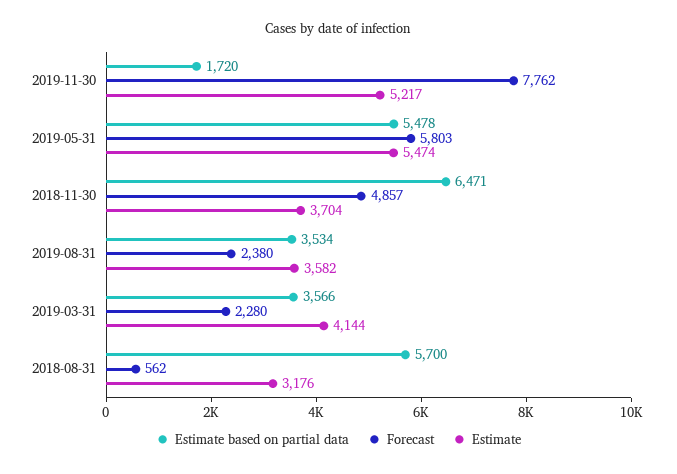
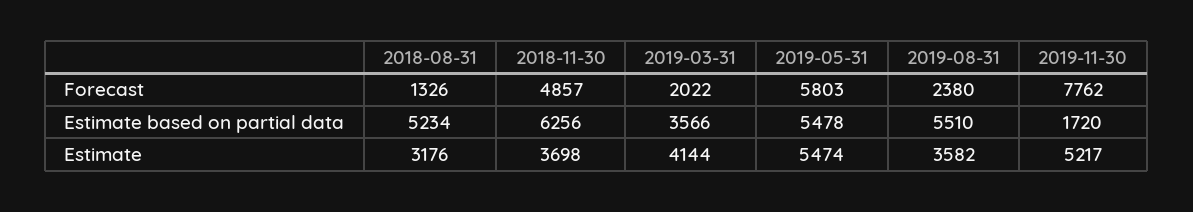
  {
    "Estimate based on partial data": {
      "2019-11-30": 1720,
      "2019-05-31": 5478,
-     "2018-11-30": 6471,
+     "2018-11-30": 6256,
-     "2019-08-31": 3534,
+     "2019-08-31": 5510,
      "2019-03-31": 3566,
-     "2018-08-31": 5700
+     "2018-08-31": 5234
    },
    "Forecast": {
      "2019-11-30": 7762,
      "2019-05-31": 5803,
      "2018-11-30": 4857,
      "2019-08-31": 2380,
-     "2019-03-31": 2280,
+     "2019-03-31": 2022,
-     "2018-08-31": 562
+     "2018-08-31": 1326
    },
    "Estimate": {
      "2019-11-30": 5217,
      "2019-05-31": 5474,
-     "2018-11-30": 3704,
+     "2018-11-30": 3698,
      "2019-08-31": 3582,
      "2019-03-31": 4144,
      "2018-08-31": 3176
    }
  }

